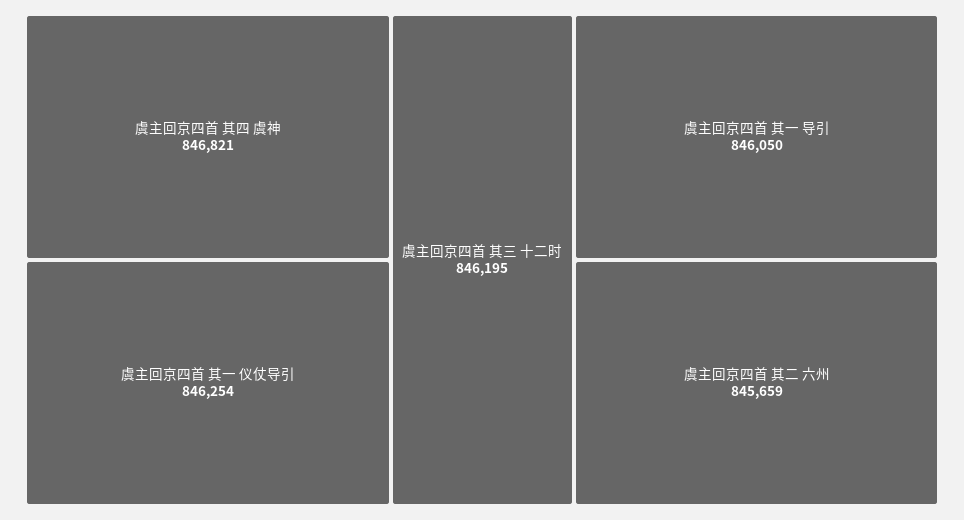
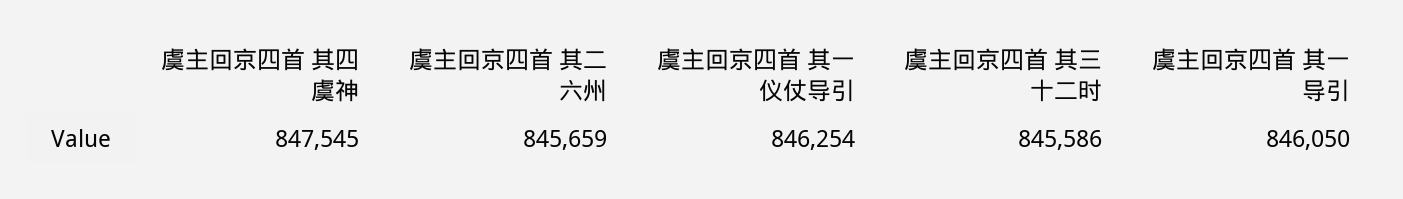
  {
-   "虞主回京四首 其四 虞神": 846821,
+   "虞主回京四首 其四 虞神": 847545,
    "虞主回京四首 其一 仪仗导引": 846254,
-   "虞主回京四首 其三 十二时": 846195,
+   "虞主回京四首 其三 十二时": 845586,
    "虞主回京四首 其一 导引": 846050,
    "虞主回京四首 其二 六州": 845659
  }

